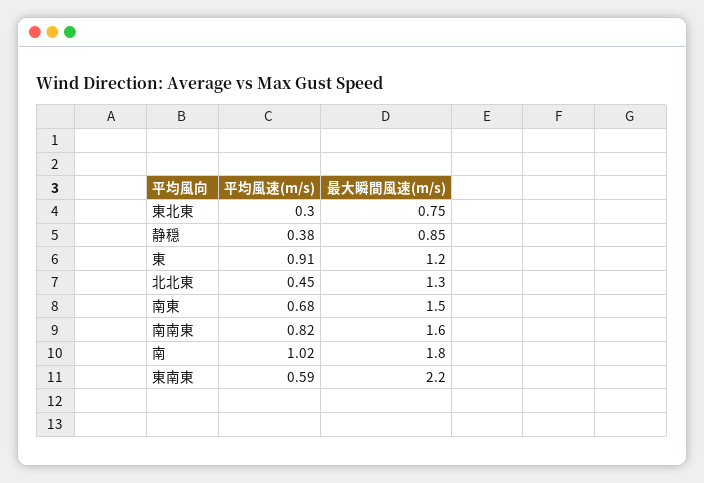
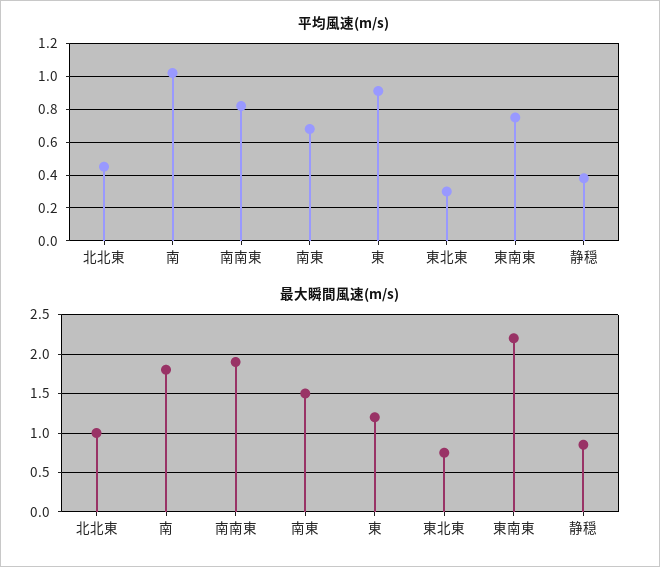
  {
    "平均風速(m/s)": {
      "東北東": 0.3,
      "静穏": 0.38,
      "東": 0.91,
      "北北東": 0.45,
      "南東": 0.68,
      "南南東": 0.82,
      "南": 1.02,
-     "東南東": 0.59
+     "東南東": 0.75
    },
    "最大瞬間風速(m/s)": {
      "東北東": 0.75,
      "静穏": 0.85,
      "東": 1.2,
-     "北北東": 1.3,
+     "北北東": 1,
      "南東": 1.5,
-     "南南東": 1.6,
+     "南南東": 1.9,
      "南": 1.8,
      "東南東": 2.2
    }
  }

